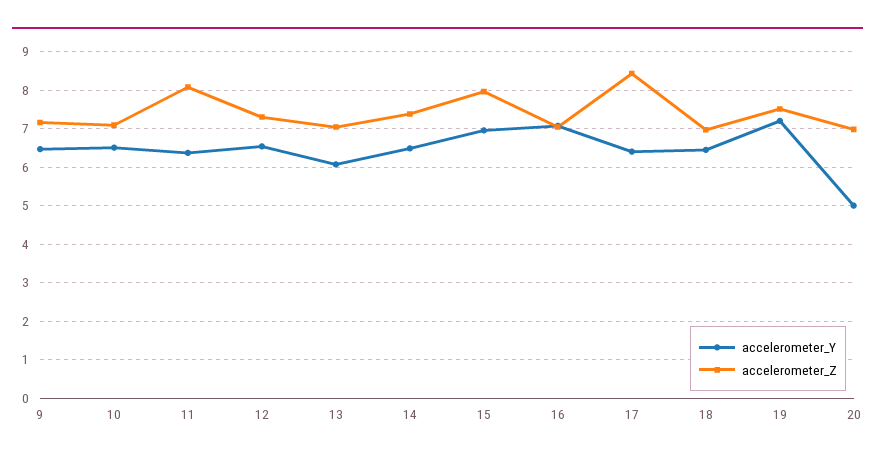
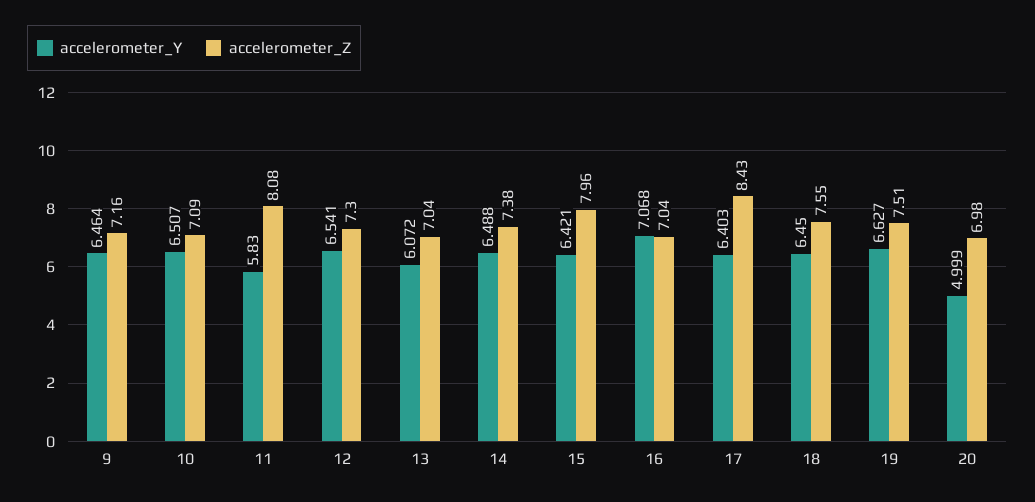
  {
    "accelerometer_Y": {
      "9": 6.464,
      "10": 6.507,
-     "11": 6.4,
+     "11": 5.83,
      "12": 6.541,
      "13": 6.072,
      "14": 6.488,
-     "15": 7,
+     "15": 6.421,
      "16": 7.068,
      "17": 6.403,
      "18": 6.45,
-     "19": 7.2,
+     "19": 6.627,
      "20": 4.999
    },
    "accelerometer_Z": {
      "9": 7.16,
      "10": 7.09,
      "11": 8.08,
      "12": 7.3,
      "13": 7.04,
      "14": 7.38,
      "15": 7.96,
      "16": 7.04,
      "17": 8.43,
-     "18": 7,
+     "18": 7.55,
      "19": 7.51,
      "20": 6.98
    }
  }

